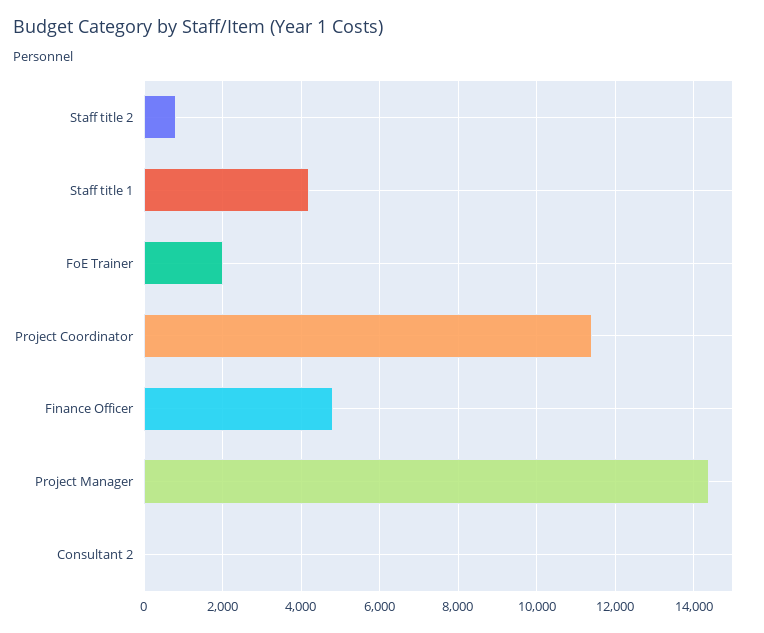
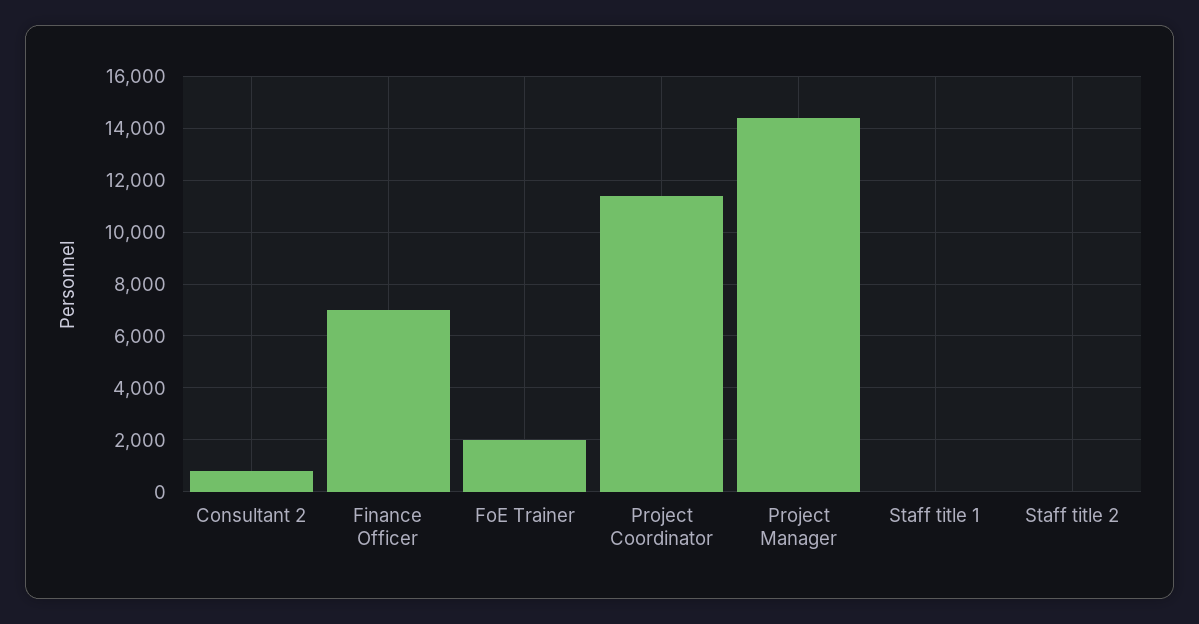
  {
-   "Staff title 2": 800,
+   "Staff title 2": 0,
-   "Staff title 1": 4200,
+   "Staff title 1": 0,
    "FoE Trainer": 2000,
    "Project Coordinator": 11400,
-   "Finance Officer": 4800,
+   "Finance Officer": 7000,
    "Project Manager": 14400,
-   "Consultant 2": 0
+   "Consultant 2": 750
  }

